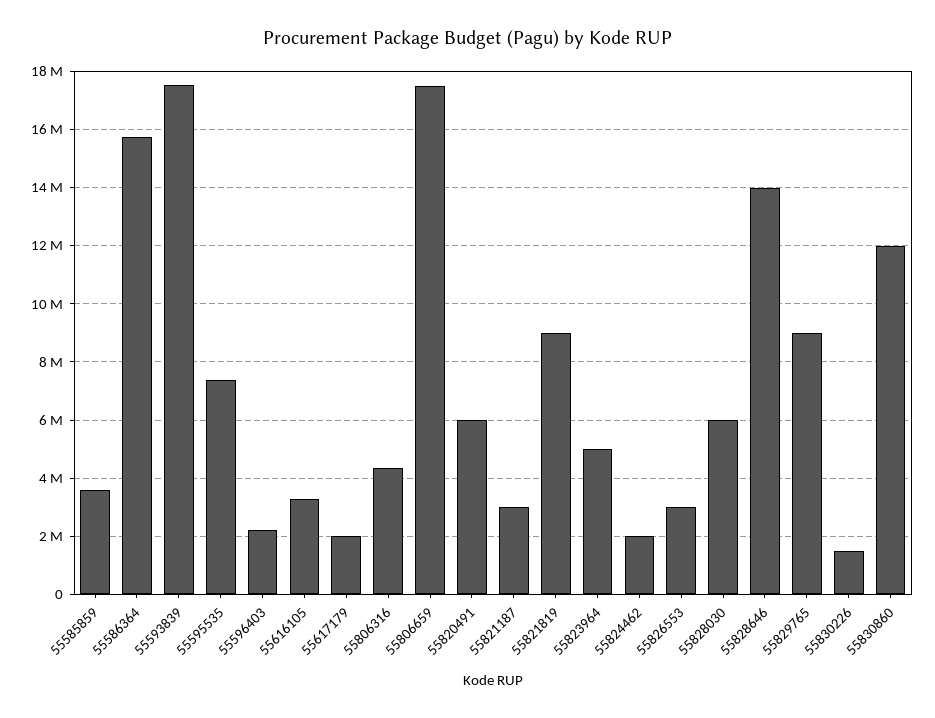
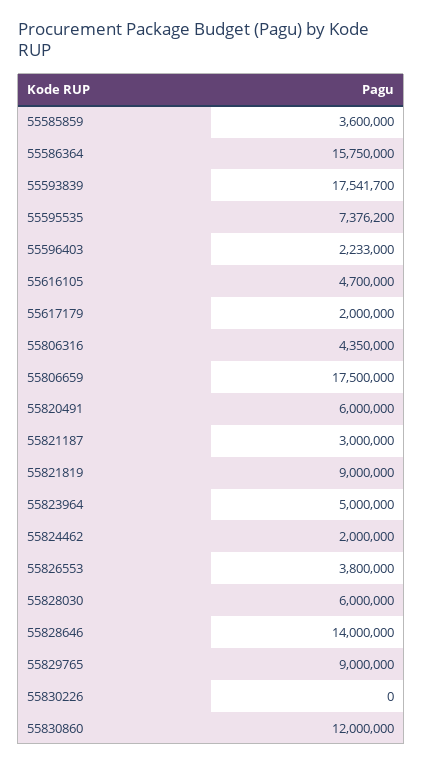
  {
    "55585859": 3600000,
    "55586364": 15750000,
    "55593839": 17541700,
    "55595535": 7376200,
    "55596403": 2233000,
-   "55616105": 3250000,
+   "55616105": 4700000,
    "55617179": 2000000,
    "55806316": 4350000,
    "55806659": 17500000,
    "55820491": 6000000,
    "55821187": 3000000,
    "55821819": 9000000,
    "55823964": 5000000,
    "55824462": 2000000,
-   "55826553": 3000000,
+   "55826553": 3800000,
    "55828030": 6000000,
    "55828646": 14000000,
    "55829765": 9000000,
-   "55830226": 1500000,
+   "55830226": 0,
    "55830860": 12000000
  }

